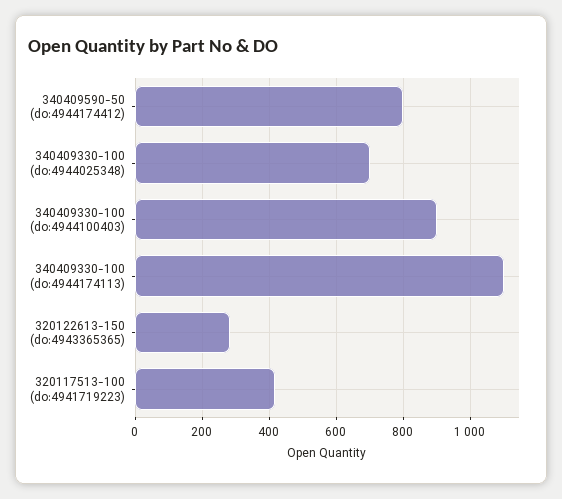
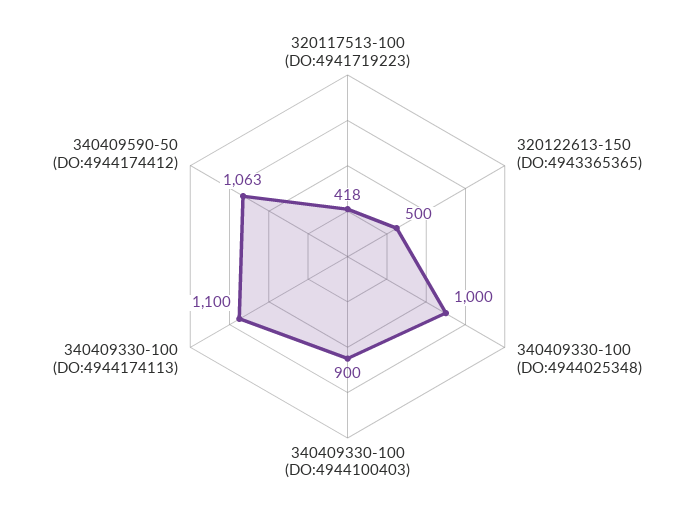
  {
-   "340409590-50 (do:4944174412)": 800,
+   "340409590-50 (do:4944174412)": 1063,
-   "340409330-100 (do:4944025348)": 700,
+   "340409330-100 (do:4944025348)": 1000,
    "340409330-100 (do:4944100403)": 900,
    "340409330-100 (do:4944174113)": 1100,
-   "320122613-150 (do:4943365365)": 280,
+   "320122613-150 (do:4943365365)": 500,
    "320117513-100 (do:4941719223)": 418
  }

